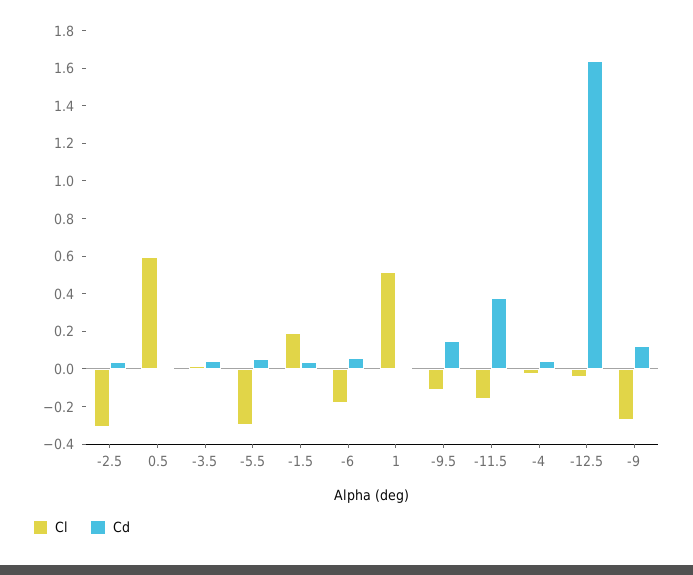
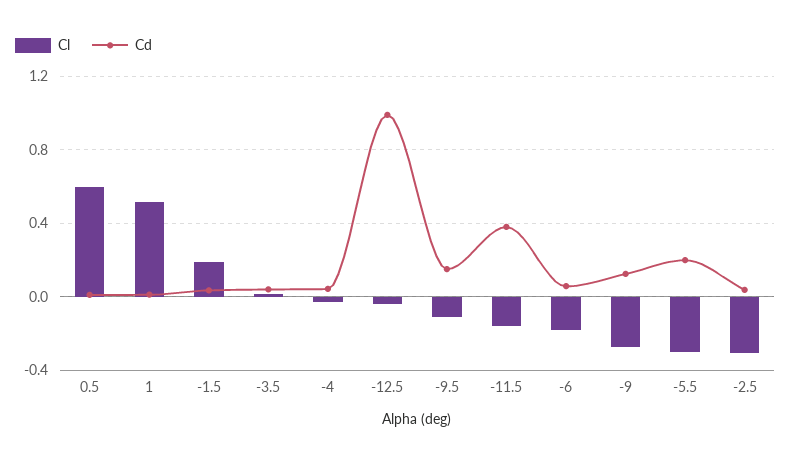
  {
    "Cl": {
      "-2.5": -0.3,
      "0.5": 0.6,
      "-3.5": 0,
      "-5.5": -0.3,
      "-1.5": 0.2,
      "-6": -0.2,
      "1": 0.5,
      "-9.5": -0.1,
      "-11.5": -0.15,
      "-4": -0.05,
      "-12.5": -0.05,
      "-9": -0.25
    },
    "Cd": {
      "-2.5": 0.05,
      "0.5": 0,
      "-3.5": 0.05,
-     "-5.5": 0.05,
+     "-5.5": 0.2,
      "-1.5": 0.05,
      "-6": 0.05,
      "1": 0,
      "-9.5": 0.15,
      "-11.5": 0.4,
      "-4": 0.05,
-     "-12.5": 1.65,
+     "-12.5": 1,
      "-9": 0.1
    }
  }

